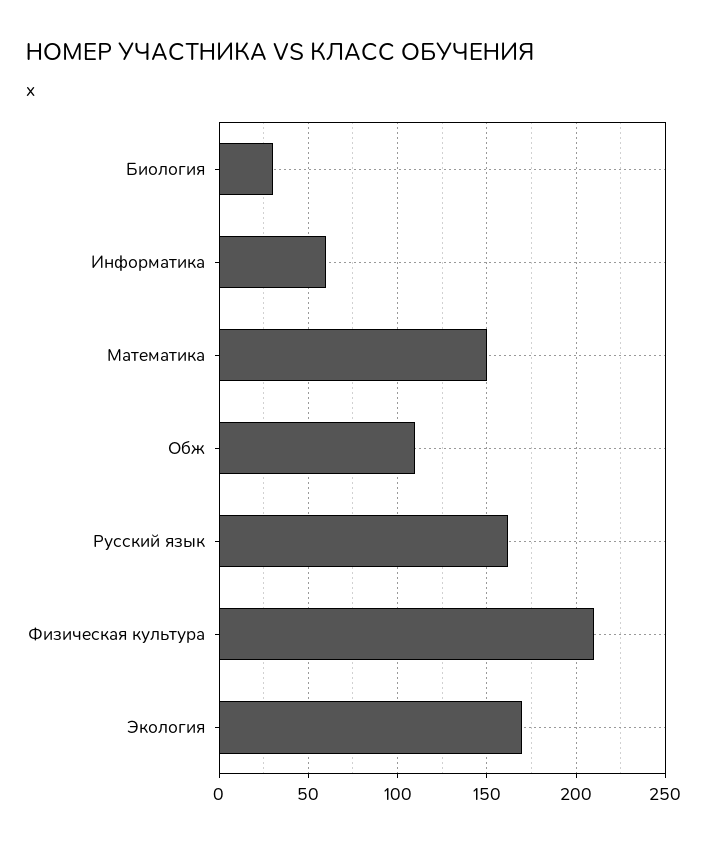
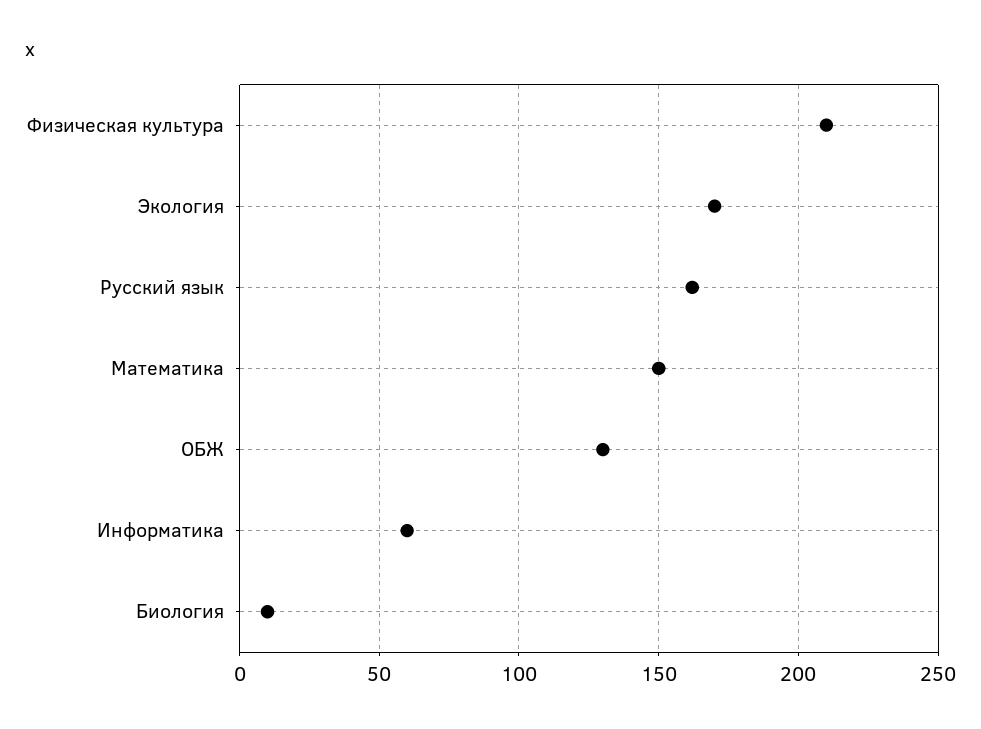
  {
-   "Биология": 30,
+   "Биология": 10,
    "Информатика": 60,
    "Математика": 150,
-   "Обж": 110,
+   "Обж": 130,
    "Русский язык": 160,
    "Физическая культура": 210,
    "Экология": 170
  }

